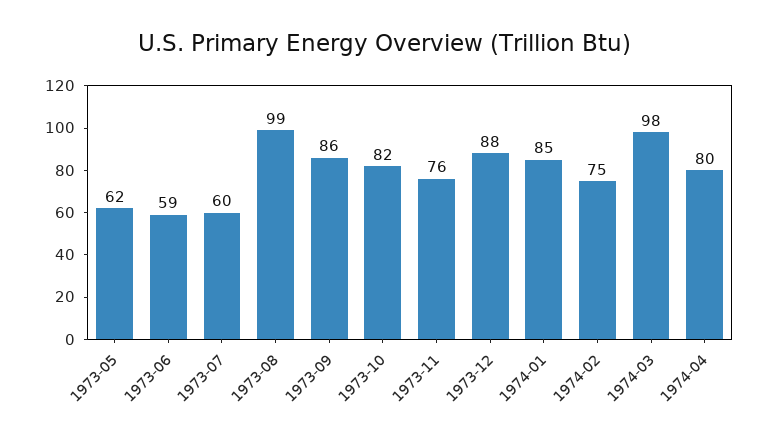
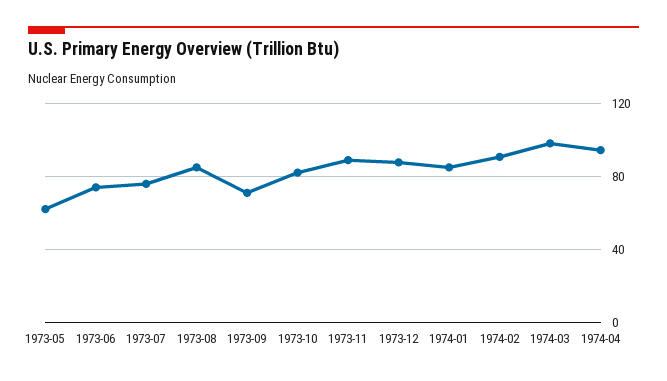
  {
    "1973-05": 62,
-   "1973-06": 59,
+   "1973-06": 75,
-   "1973-07": 60,
+   "1973-07": 75,
-   "1973-08": 99,
+   "1973-08": 85,
-   "1973-09": 86,
+   "1973-09": 70,
    "1973-10": 82,
-   "1973-11": 76,
+   "1973-11": 90,
    "1973-12": 88,
    "1974-01": 85,
-   "1974-02": 75,
+   "1974-02": 90,
    "1974-03": 98,
-   "1974-04": 80
+   "1974-04": 95
  }

